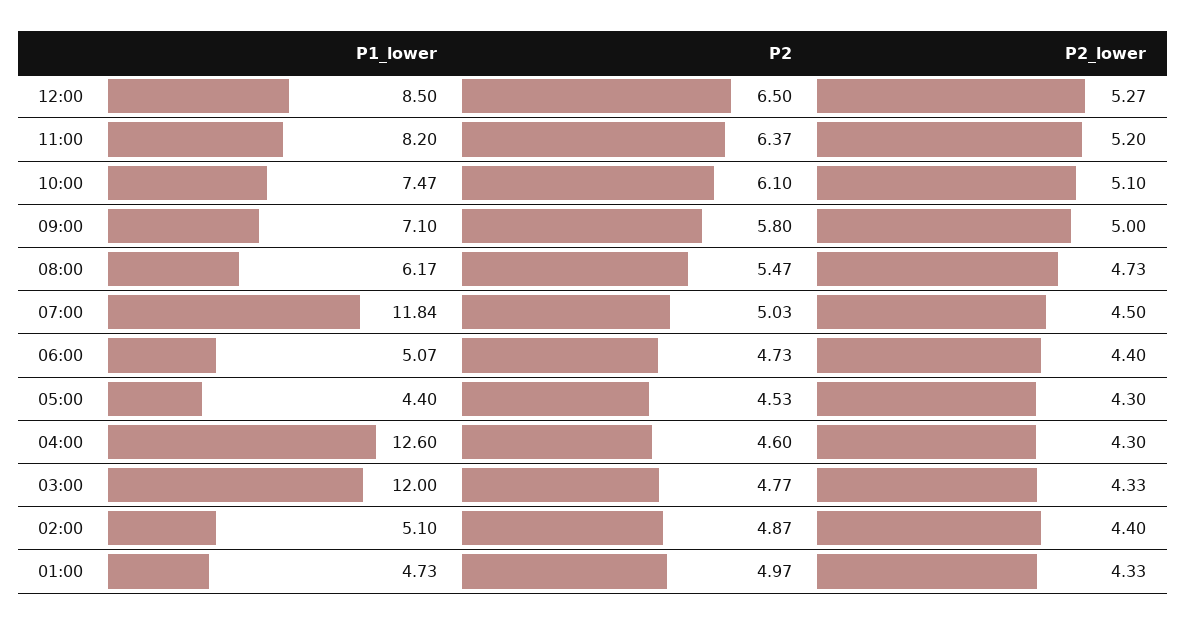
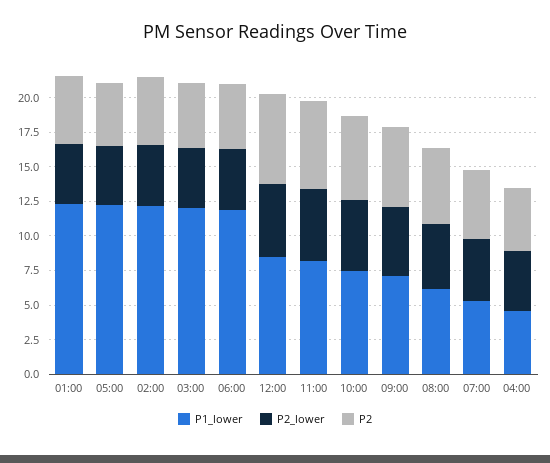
  {
    "P1_lower": {
      "12:00": 8.5,
      "11:00": 8.2,
      "10:00": 7.47,
      "09:00": 7.1,
      "08:00": 6.17,
-     "07:00": 11.84,
+     "07:00": 5,
-     "06:00": 5.07,
+     "06:00": 12.5,
-     "05:00": 4.4,
+     "05:00": 12.5,
-     "04:00": 12.6,
+     "04:00": 5,
      "03:00": 12,
-     "02:00": 5.1,
+     "02:00": 12.5,
-     "01:00": 4.73
+     "01:00": 12.5
    },
    "P2": {
      "12:00": 6.5,
      "11:00": 6.37,
      "10:00": 6.1,
      "09:00": 5.8,
      "08:00": 5.47,
      "07:00": 5.03,
      "06:00": 4.73,
      "05:00": 4.53,
      "04:00": 4.6,
      "03:00": 4.77,
      "02:00": 4.87,
      "01:00": 4.97
    },
    "P2_lower": {
      "12:00": 5.27,
      "11:00": 5.2,
      "10:00": 5.1,
      "09:00": 5,
      "08:00": 4.73,
      "07:00": 4.5,
      "06:00": 4.4,
      "05:00": 4.3,
      "04:00": 4.3,
      "03:00": 4.33,
      "02:00": 4.4,
      "01:00": 4.33
    }
  }

